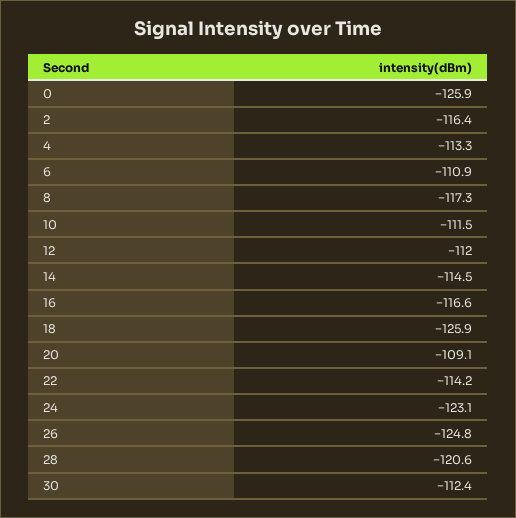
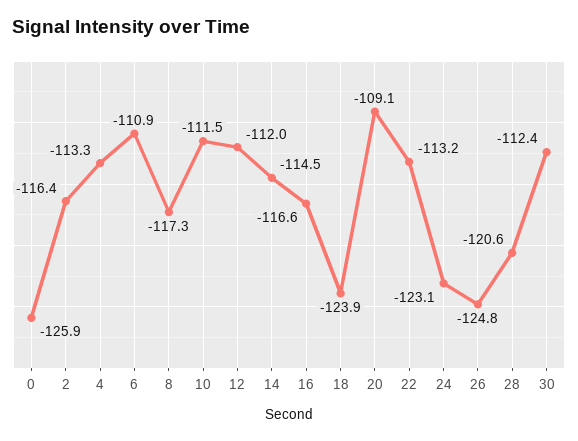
  {
    "0": -125.9,
    "2": -116.4,
    "4": -113.3,
    "6": -110.9,
    "8": -117.3,
    "10": -111.5,
    "12": -112,
    "14": -114.5,
    "16": -116.6,
-   "18": -125.9,
+   "18": -123.9,
    "20": -109.1,
-   "22": -114.2,
+   "22": -113.2,
    "24": -123.1,
    "26": -124.8,
    "28": -120.6,
    "30": -112.4
  }

